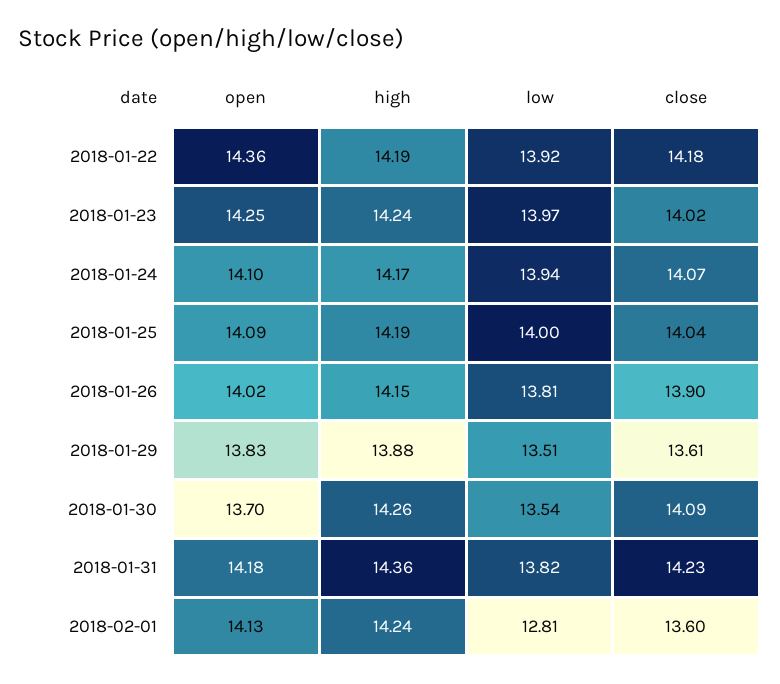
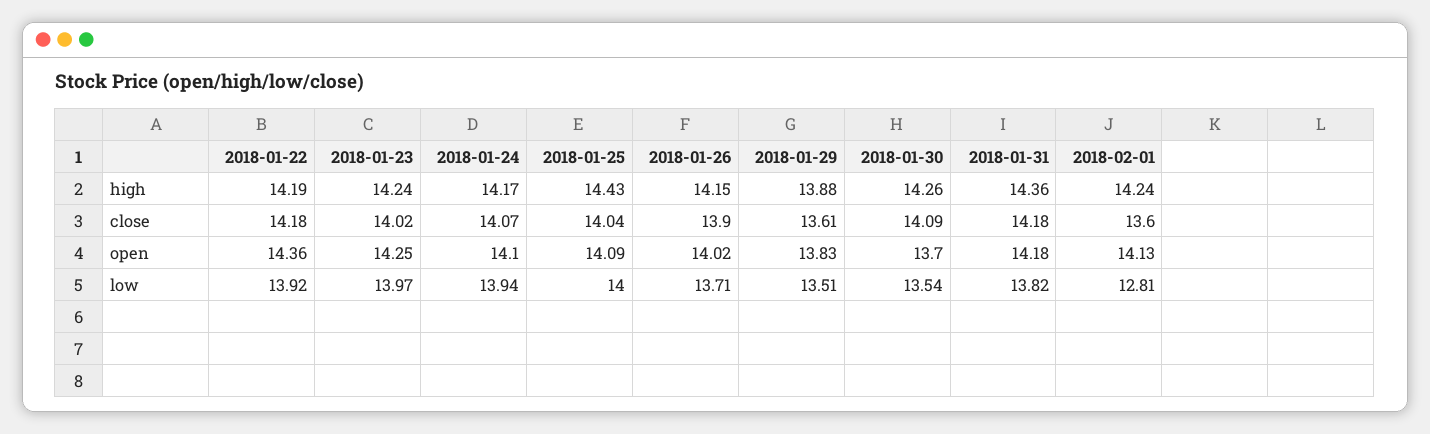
  {
    "open": {
      "2018-01-22": 14.36,
      "2018-01-23": 14.25,
      "2018-01-24": 14.1,
      "2018-01-25": 14.09,
      "2018-01-26": 14.02,
      "2018-01-29": 13.83,
      "2018-01-30": 13.7,
      "2018-01-31": 14.18,
      "2018-02-01": 14.13
    },
    "high": {
      "2018-01-22": 14.19,
      "2018-01-23": 14.24,
      "2018-01-24": 14.17,
-     "2018-01-25": 14.19,
+     "2018-01-25": 14.43,
      "2018-01-26": 14.15,
      "2018-01-29": 13.88,
      "2018-01-30": 14.26,
      "2018-01-31": 14.36,
      "2018-02-01": 14.24
    },
    "low": {
      "2018-01-22": 13.92,
      "2018-01-23": 13.97,
      "2018-01-24": 13.94,
      "2018-01-25": 14,
-     "2018-01-26": 13.81,
+     "2018-01-26": 13.71,
      "2018-01-29": 13.51,
      "2018-01-30": 13.54,
      "2018-01-31": 13.82,
      "2018-02-01": 12.81
    },
    "close": {
      "2018-01-22": 14.18,
      "2018-01-23": 14.02,
      "2018-01-24": 14.07,
      "2018-01-25": 14.04,
      "2018-01-26": 13.9,
      "2018-01-29": 13.61,
      "2018-01-30": 14.09,
-     "2018-01-31": 14.23,
+     "2018-01-31": 14.18,
      "2018-02-01": 13.6
    }
  }

